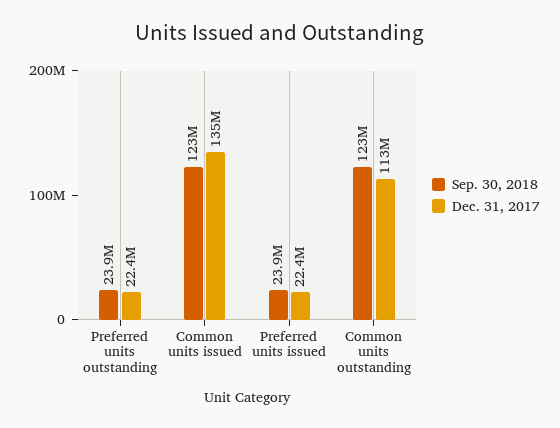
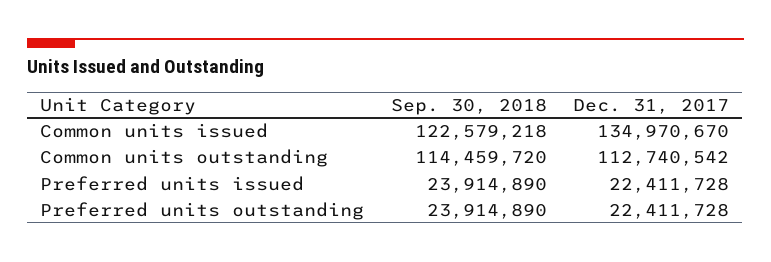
  {
    "Sep. 30, 2018": {
      "Preferred units outstanding": 23914890,
      "Common units issued": 122579218,
      "Preferred units issued": 23914890,
-     "Common units outstanding": 123000000
+     "Common units outstanding": 114459720
    },
    "Dec. 31, 2017": {
      "Preferred units outstanding": 22411728,
      "Common units issued": 134970670,
      "Preferred units issued": 22411728,
      "Common units outstanding": 112740542
    }
  }

